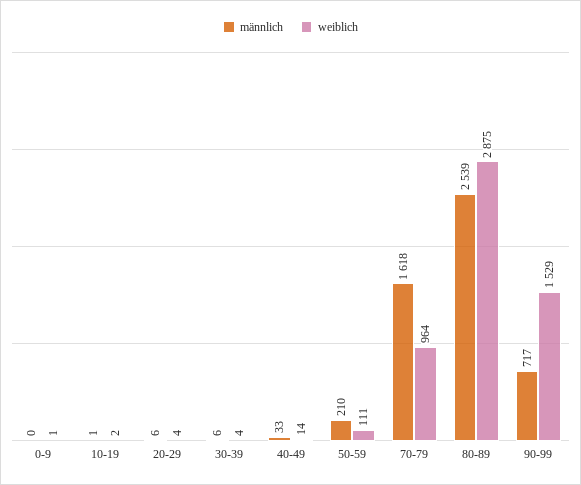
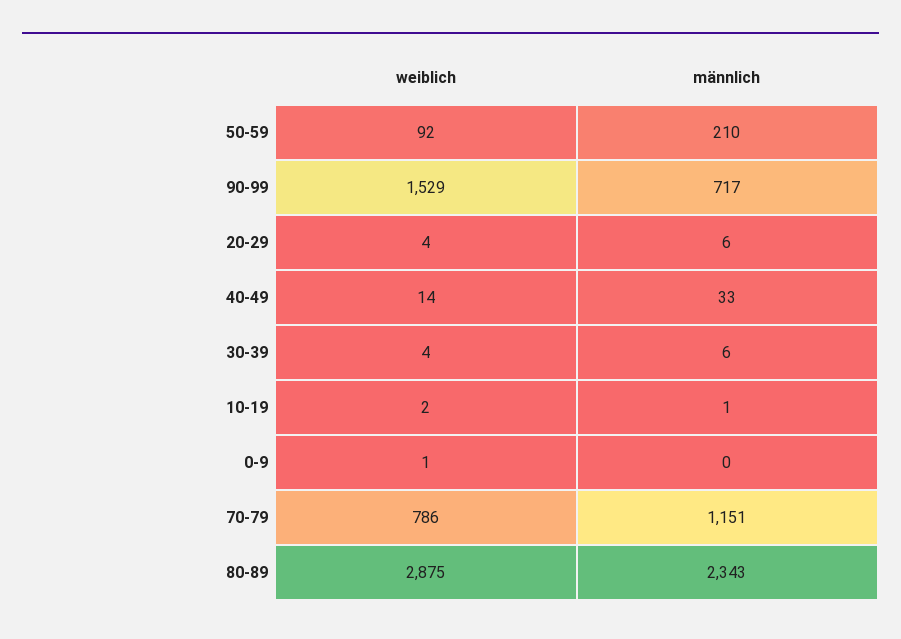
  {
    "männlich": {
      "0-9": 0,
      "10-19": 1,
      "20-29": 6,
      "30-39": 6,
      "40-49": 33,
      "50-59": 210,
-     "70-79": 1618,
+     "70-79": 1151,
-     "80-89": 2539,
+     "80-89": 2343,
      "90-99": 717
    },
    "weiblich": {
      "0-9": 1,
      "10-19": 2,
      "20-29": 4,
      "30-39": 4,
      "40-49": 14,
-     "50-59": 111,
+     "50-59": 92,
-     "70-79": 964,
+     "70-79": 786,
      "80-89": 2875,
      "90-99": 1529
    }
  }

